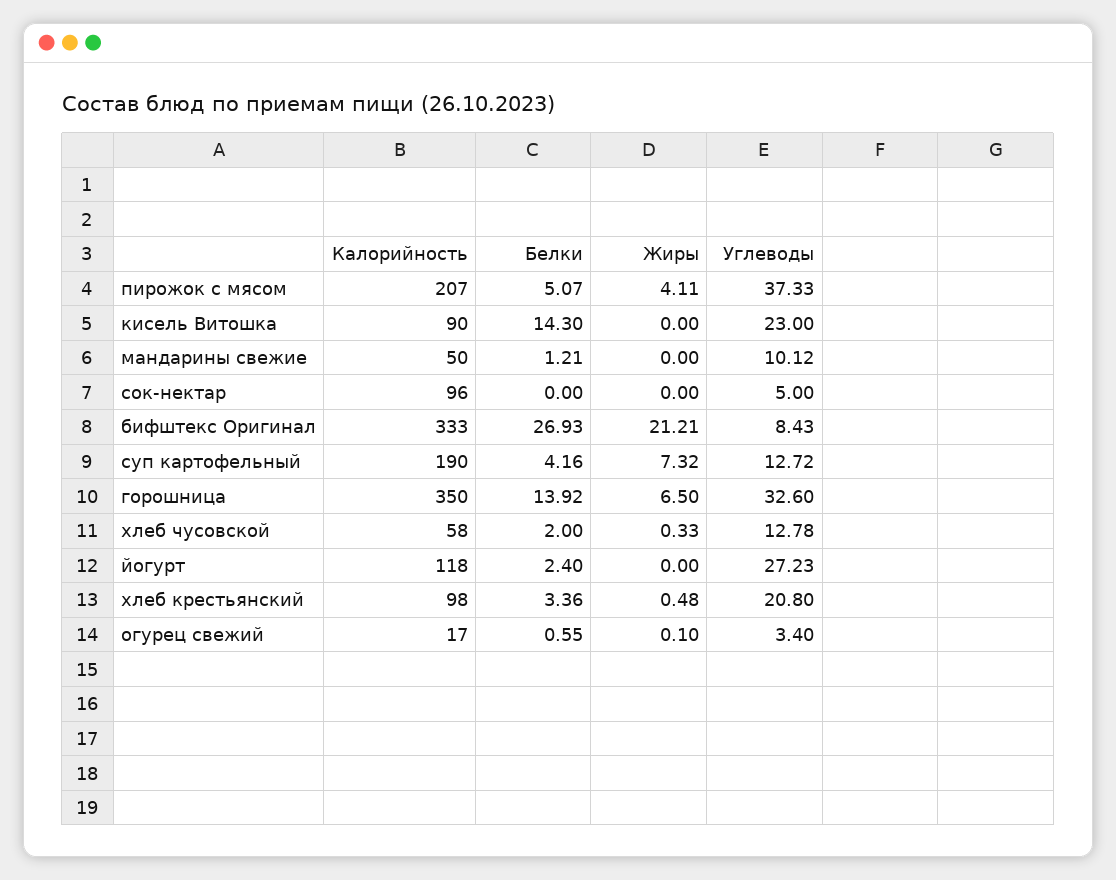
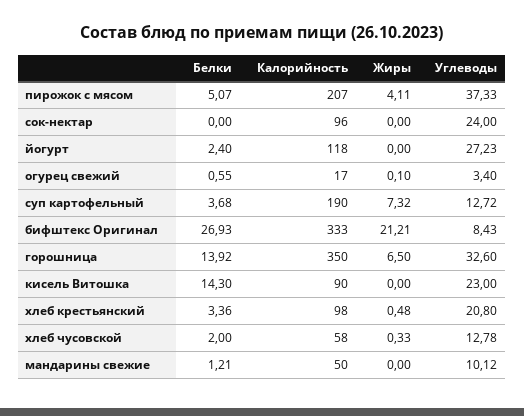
  {
    "Калорийность": {
      "пирожок с мясом": 207,
      "кисель Витошка": 90,
      "мандарины свежие": 50,
      "сок-нектар": 96,
      "бифштекс Оригинал": 333,
      "суп картофельный": 190,
      "горошница": 350,
      "хлеб чусовской": 58,
      "йогурт": 118,
      "хлеб крестьянский": 98,
      "огурец свежий": 17
    },
    "Белки": {
      "пирожок с мясом": 5.07,
      "кисель Витошка": 14.3,
      "мандарины свежие": 1.21,
      "сок-нектар": 0,
      "бифштекс Оригинал": 26.93,
-     "суп картофельный": 4.16,
+     "суп картофельный": 3.68,
      "горошница": 13.92,
      "хлеб чусовской": 2,
      "йогурт": 2.4,
      "хлеб крестьянский": 3.36,
      "огурец свежий": 0.55
    },
    "Жиры": {
      "пирожок с мясом": 4.11,
      "кисель Витошка": 0,
      "мандарины свежие": 0,
      "сок-нектар": 0,
      "бифштекс Оригинал": 21.21,
      "суп картофельный": 7.32,
      "горошница": 6.5,
      "хлеб чусовской": 0.33,
      "йогурт": 0,
      "хлеб крестьянский": 0.48,
      "огурец свежий": 0.1
    },
    "Углеводы": {
      "пирожок с мясом": 37.33,
      "кисель Витошка": 23,
      "мандарины свежие": 10.12,
-     "сок-нектар": 5,
+     "сок-нектар": 24,
      "бифштекс Оригинал": 8.43,
      "суп картофельный": 12.72,
      "горошница": 32.6,
      "хлеб чусовской": 12.78,
      "йогурт": 27.23,
      "хлеб крестьянский": 20.8,
      "огурец свежий": 3.4
    }
  }

